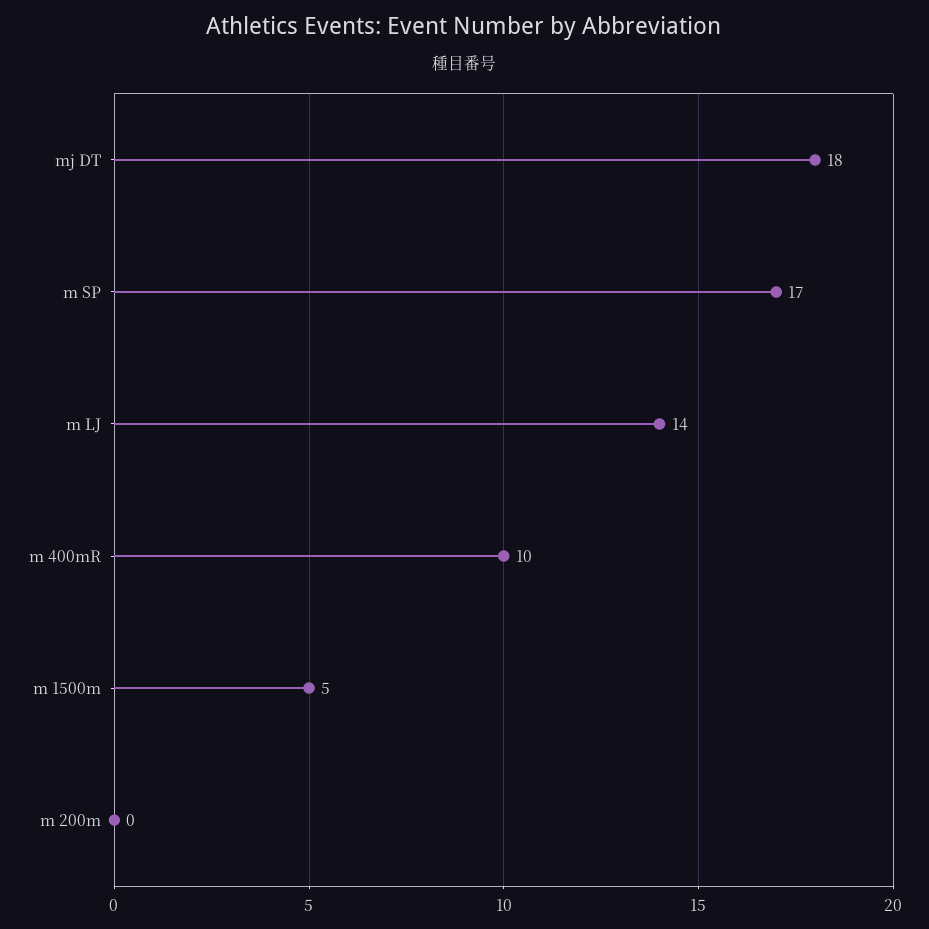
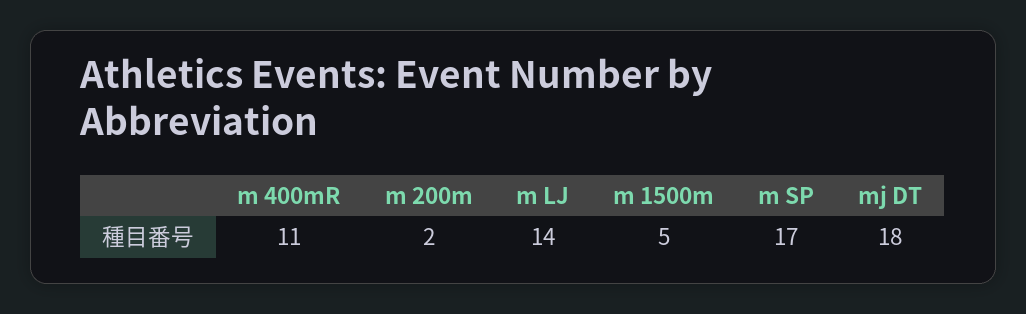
  {
    "mj DT": 18,
    "m SP": 17,
    "m LJ": 14,
-   "m 400mR": 10,
+   "m 400mR": 11,
    "m 1500m": 5,
-   "m 200m": 0
+   "m 200m": 2
  }

